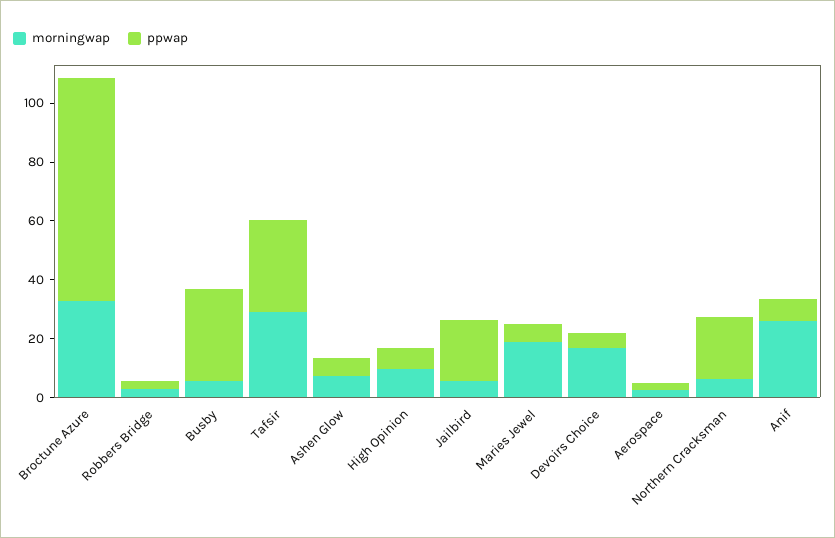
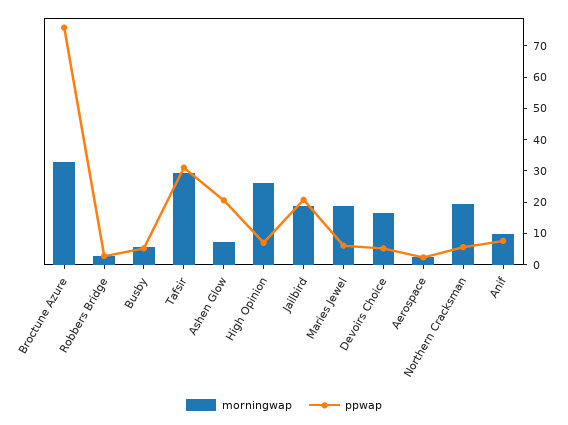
  {
    "morningwap": {
      "Broctune Azure": 35,
      "Robbers Bridge": 5,
      "Busby": 5,
      "Tafsir": 30,
      "Ashen Glow": 5,
-     "High Opinion": 10,
+     "High Opinion": 25,
-     "Jailbird": 5,
+     "Jailbird": 20,
      "Maries Jewel": 20,
      "Devoirs Choice": 15,
      "Aerospace": 0,
-     "Northern Cracksman": 5,
+     "Northern Cracksman": 20,
-     "Anif": 25
+     "Anif": 10
    },
    "ppwap": {
      "Broctune Azure": 75,
      "Robbers Bridge": 5,
-     "Busby": 30,
+     "Busby": 5,
      "Tafsir": 30,
-     "Ashen Glow": 5,
+     "Ashen Glow": 20,
      "High Opinion": 5,
      "Jailbird": 20,
      "Maries Jewel": 5,
      "Devoirs Choice": 5,
      "Aerospace": 0,
-     "Northern Cracksman": 20,
+     "Northern Cracksman": 5,
      "Anif": 10
    }
  }

